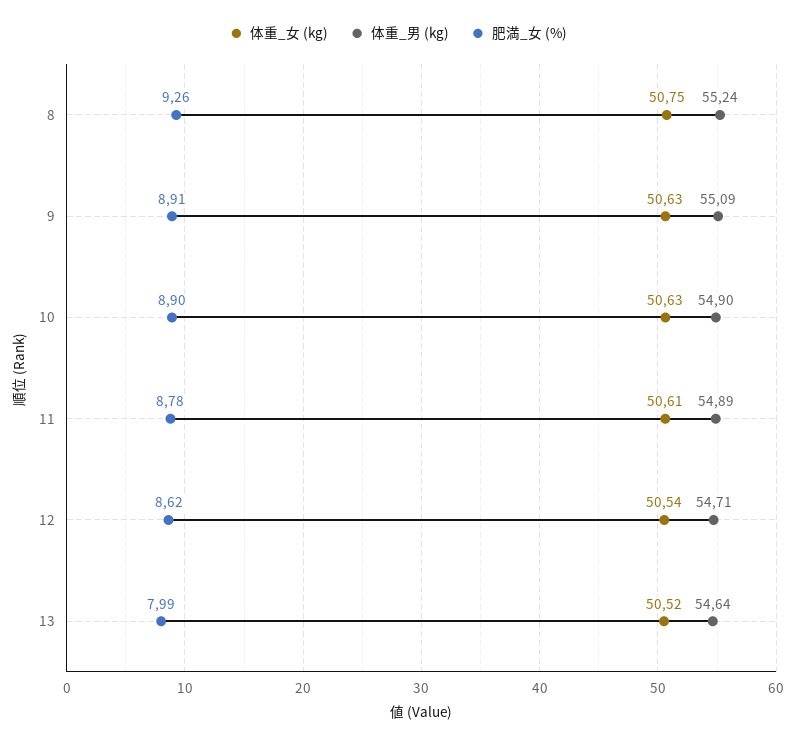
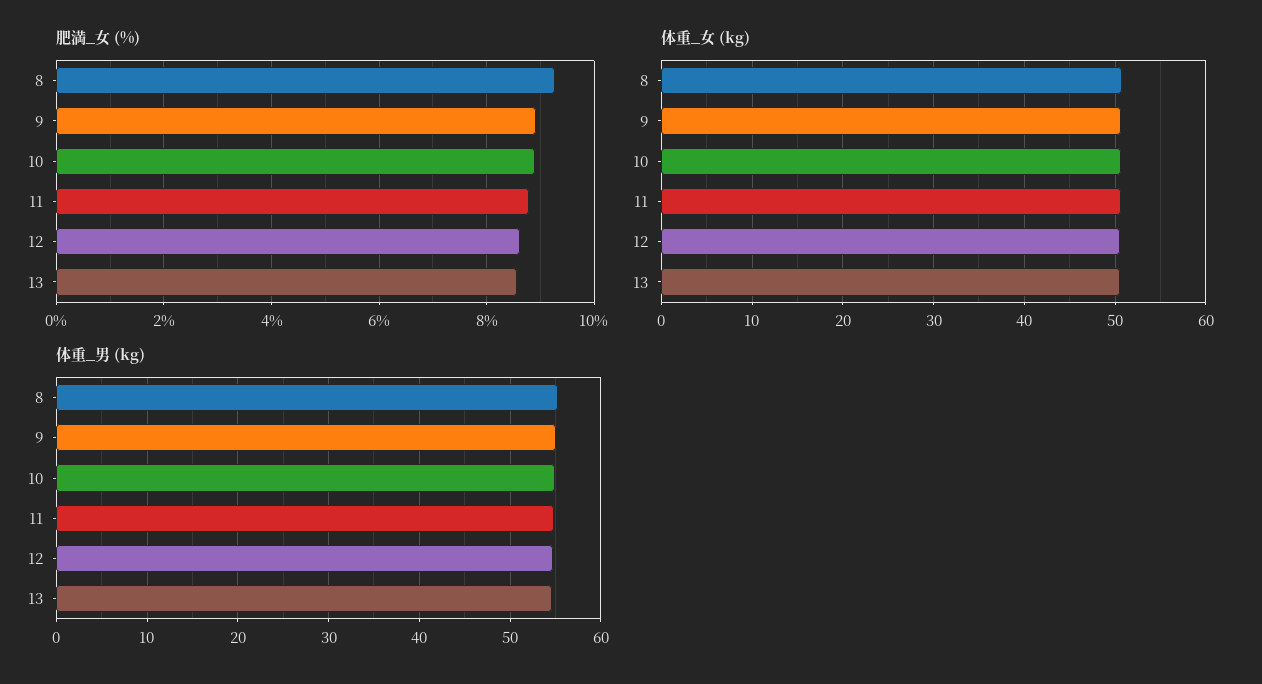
  {
    "体重_女 (kg)": {
      "8": 50.75,
      "9": 50.63,
      "10": 50.63,
      "11": 50.61,
      "12": 50.54,
      "13": 50.52
    },
    "体重_男 (kg)": {
      "8": 55.24,
      "9": 55.09,
      "10": 54.9,
      "11": 54.89,
      "12": 54.71,
      "13": 54.64
    },
    "肥満_女 (%)": {
      "8": 9.26,
      "9": 8.91,
      "10": 8.9,
      "11": 8.78,
      "12": 8.62,
-     "13": 7.99
+     "13": 8.6
    }
  }

